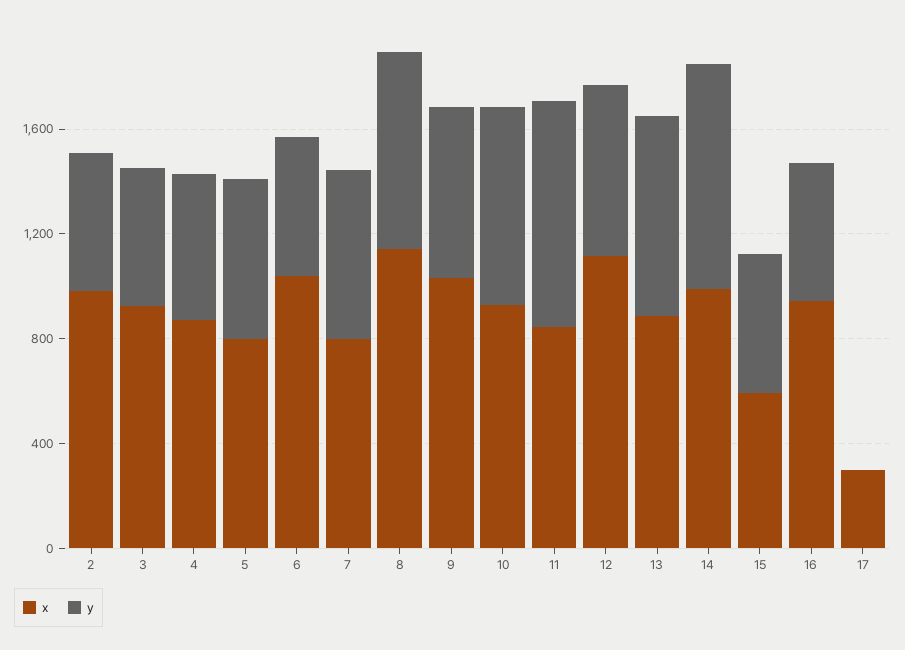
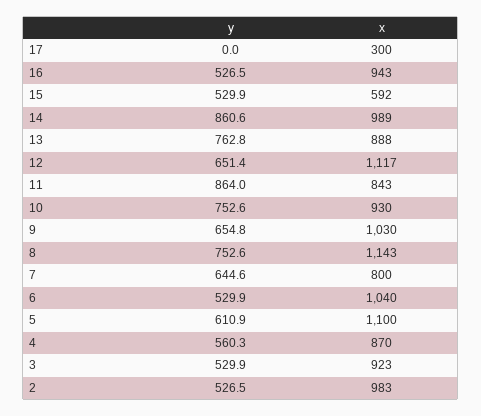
  {
    "x": {
      "2": 983,
      "3": 923,
      "4": 870,
-     "5": 800,
+     "5": 1100,
      "6": 1040,
      "7": 800,
      "8": 1143,
      "9": 1030,
      "10": 930,
      "11": 843,
      "12": 1117,
      "13": 888,
      "14": 989,
      "15": 592,
      "16": 943,
      "17": 300
    },
    "y": {
      "2": 526.5,
      "3": 529.9,
      "4": 560.3,
      "5": 610.9,
      "6": 529.9,
      "7": 644.6,
      "8": 752.6,
      "9": 654.8,
      "10": 752.6,
      "11": 864,
      "12": 651.4,
      "13": 762.8,
      "14": 860.6,
      "15": 529.9,
      "16": 526.5,
      "17": 0
    }
  }

